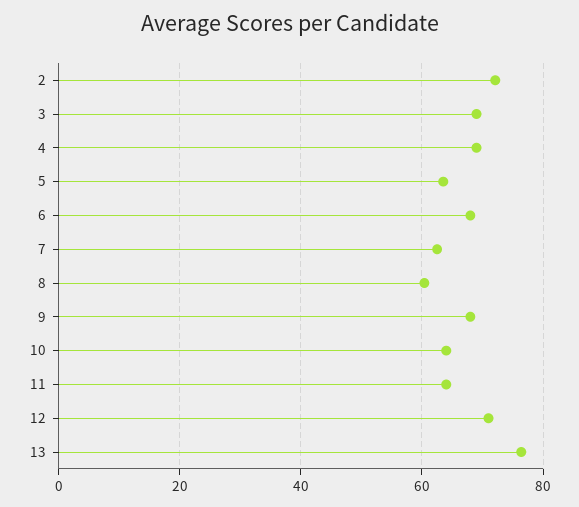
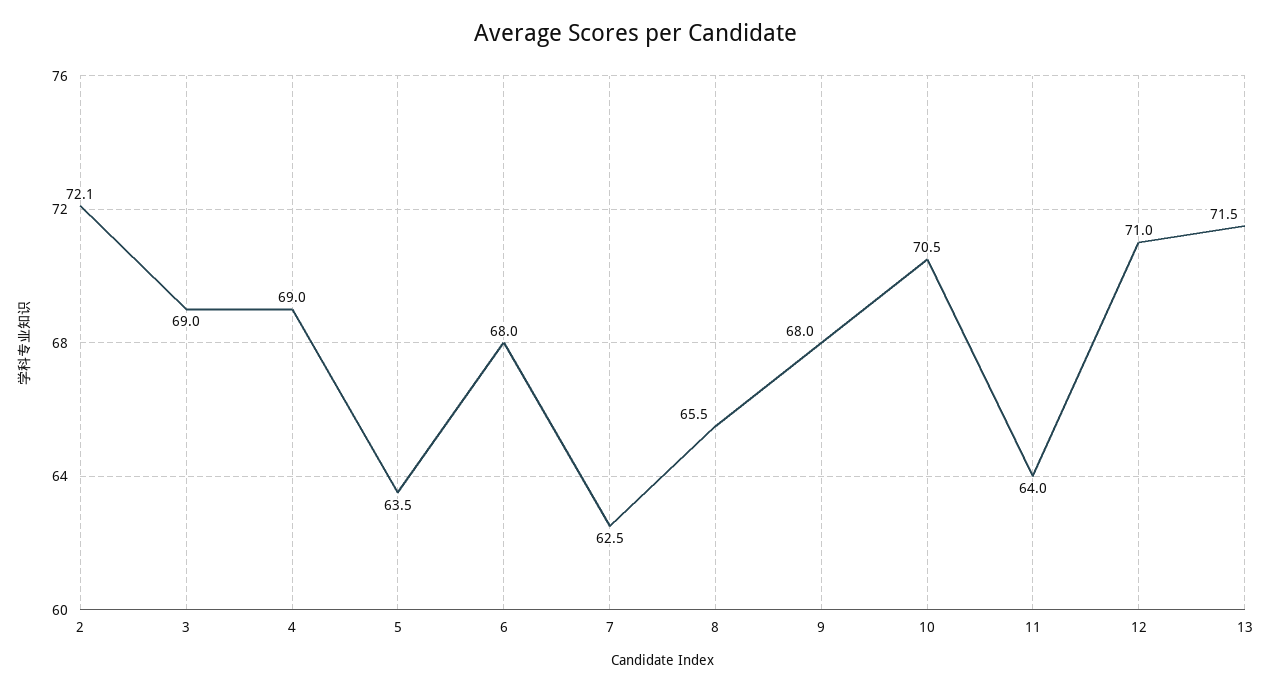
  {
    "2": 72.1,
    "3": 69,
    "4": 69,
    "5": 63.5,
    "6": 68,
    "7": 62.5,
-   "8": 60,
+   "8": 65.5,
    "9": 68,
-   "10": 64,
+   "10": 70.5,
    "11": 64,
    "12": 71,
-   "13": 76
+   "13": 71.5
  }

